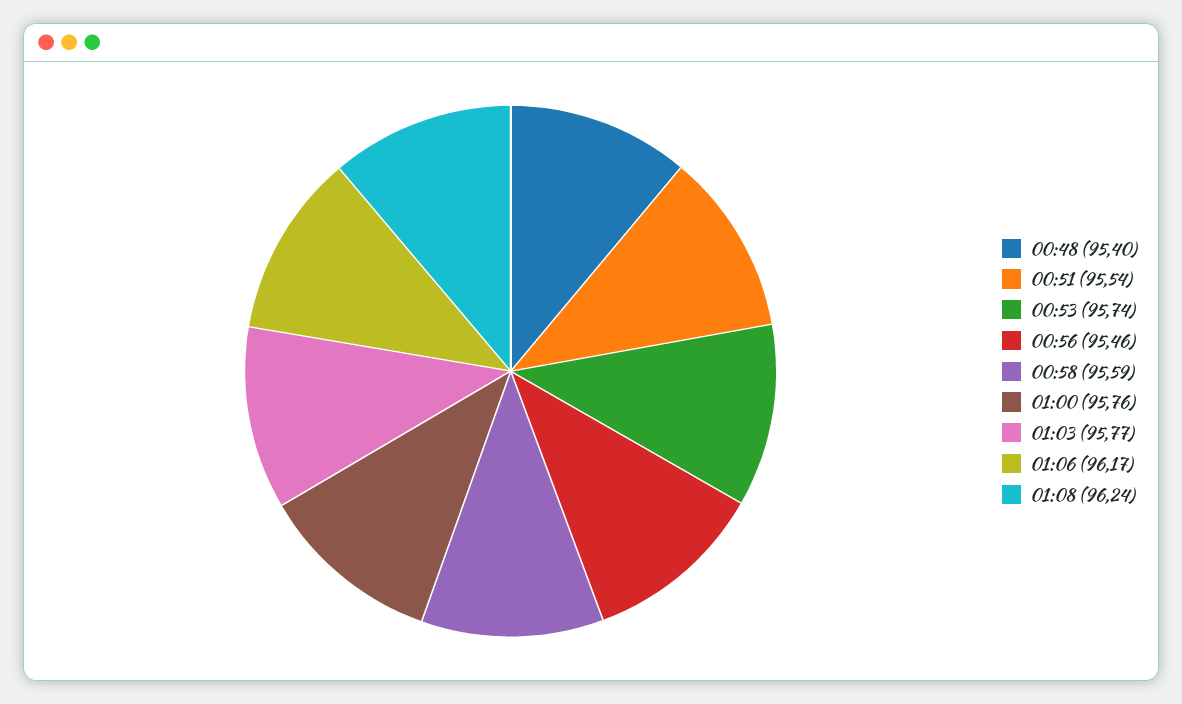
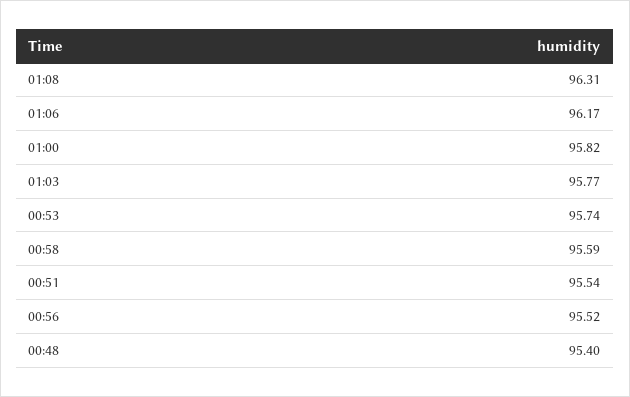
  {
    "00:48": 95.4,
    "00:51": 95.54,
    "00:53": 95.74,
-   "00:56": 95.46,
+   "00:56": 95.52,
    "00:58": 95.59,
-   "01:00": 95.76,
+   "01:00": 95.82,
    "01:03": 95.77,
    "01:06": 96.17,
-   "01:08": 96.24
+   "01:08": 96.31
  }

